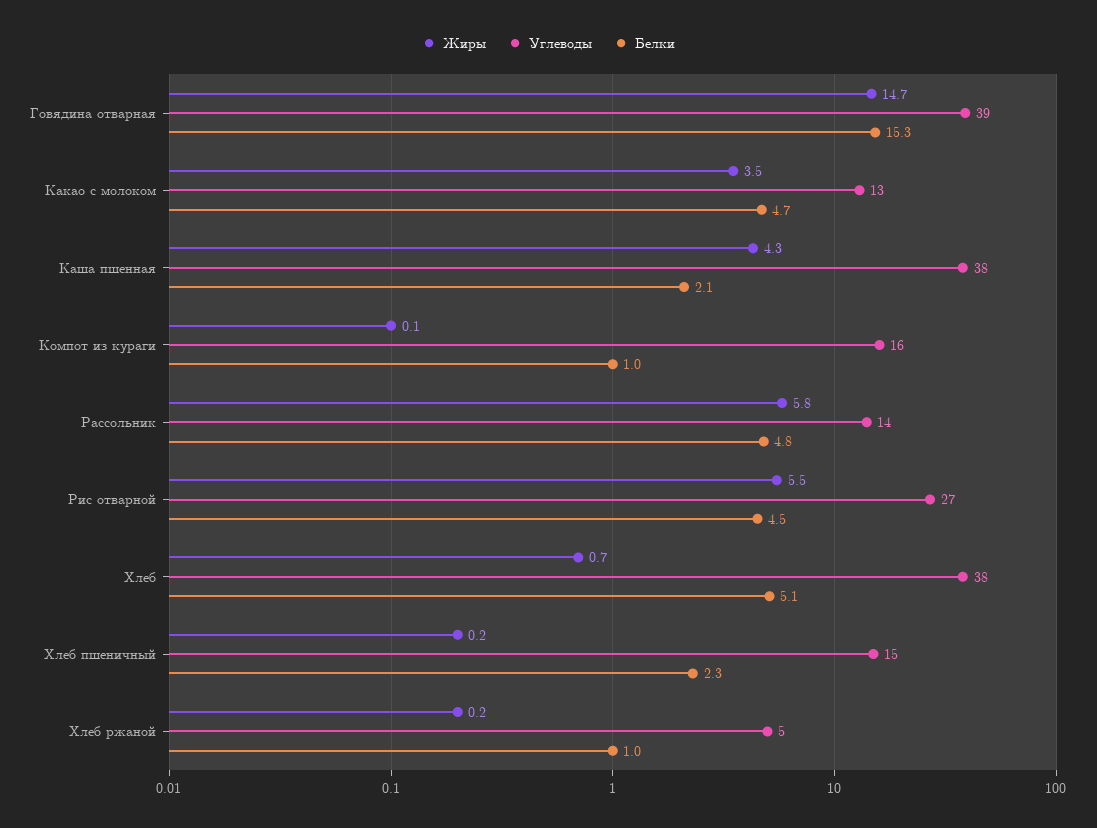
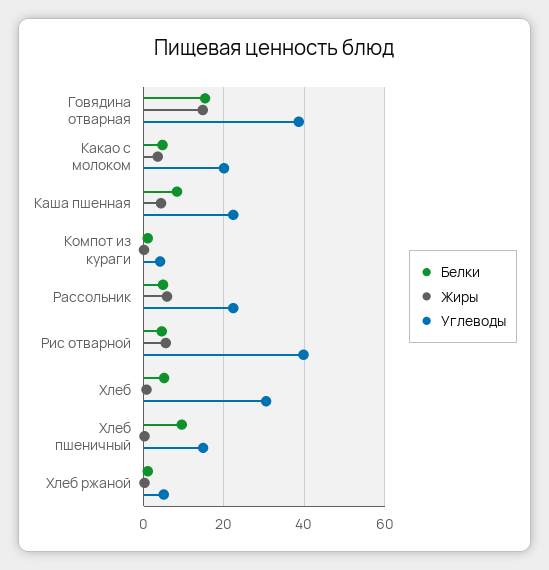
  {
    "Жиры": {
      "Говядина отварная": 14.7,
      "Какао с молоком": 3.5,
      "Каша пшенная": 4.3,
      "Компот из кураги": 0.1,
      "Рассольник": 5.8,
      "Рис отварной": 5.5,
      "Хлеб": 0.7,
      "Хлеб пшеничный": 0.2,
      "Хлеб ржаной": 0.2
    },
    "Углеводы": {
      "Говядина отварная": 39,
-     "Какао с молоком": 13,
+     "Какао с молоком": 20,
-     "Каша пшенная": 38,
+     "Каша пшенная": 22,
-     "Компот из кураги": 16,
+     "Компот из кураги": 4,
-     "Рассольник": 14,
+     "Рассольник": 22,
-     "Рис отварной": 27,
+     "Рис отварной": 40,
-     "Хлеб": 38,
+     "Хлеб": 30,
      "Хлеб пшеничный": 15,
      "Хлеб ржаной": 5
    },
    "Белки": {
      "Говядина отварная": 15.3,
      "Какао с молоком": 4.7,
-     "Каша пшенная": 2.1,
+     "Каша пшенная": 8,
      "Компот из кураги": 1,
      "Рассольник": 4.8,
      "Рис отварной": 4.5,
      "Хлеб": 5.1,
-     "Хлеб пшеничный": 2.3,
+     "Хлеб пшеничный": 10,
      "Хлеб ржаной": 1
    }
  }

